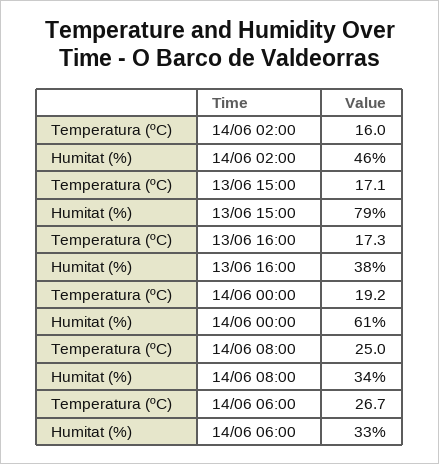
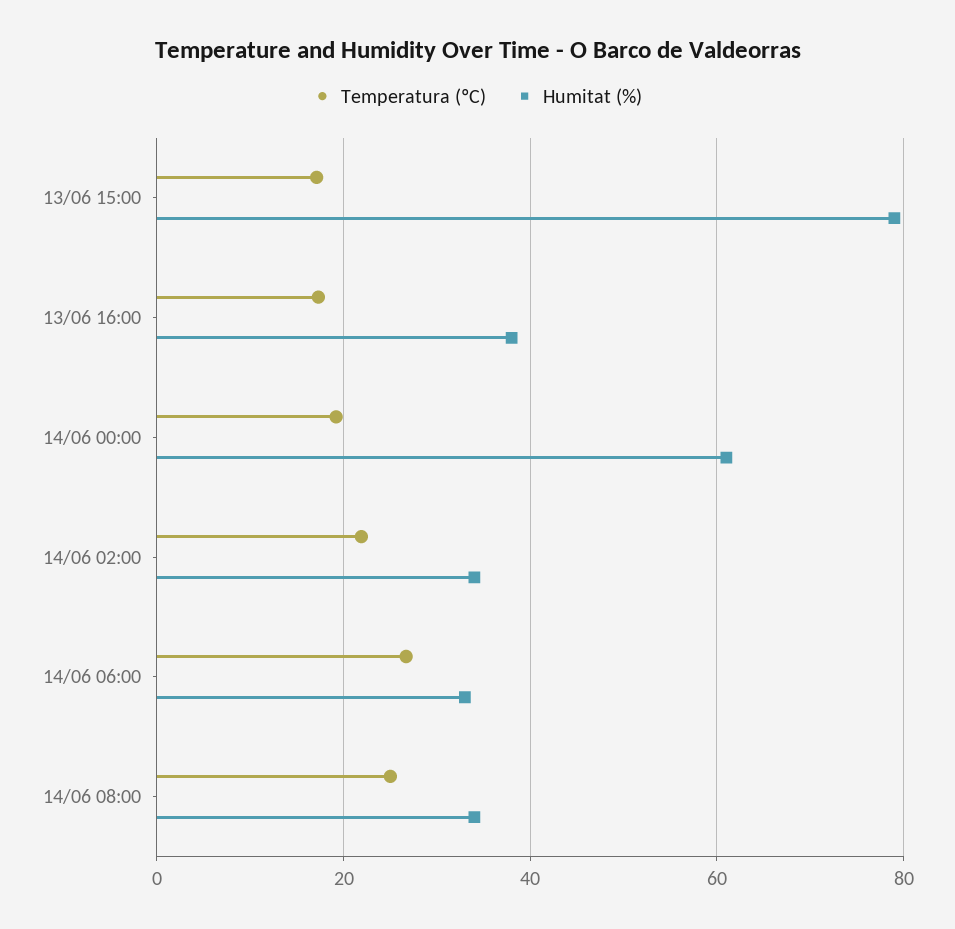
  {
    "Temperatura (ºC)": {
-     "14/06 02:00": 16,
+     "14/06 02:00": 22,
      "13/06 15:00": 17.1,
      "13/06 16:00": 17.3,
      "14/06 00:00": 19.2,
      "14/06 08:00": 25,
      "14/06 06:00": 26.7
    },
    "Humitat (%)": {
-     "14/06 02:00": 46,
+     "14/06 02:00": 34,
      "13/06 15:00": 79,
      "13/06 16:00": 38,
      "14/06 00:00": 61,
      "14/06 08:00": 34,
      "14/06 06:00": 33
    }
  }

